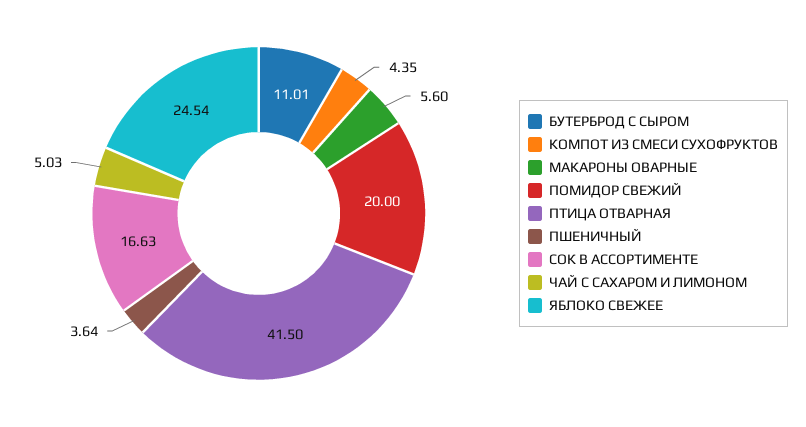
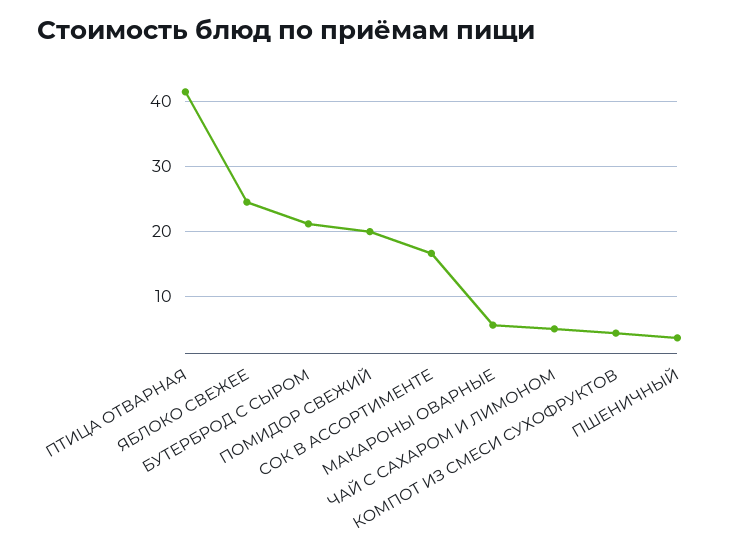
  {
-   "БУТЕРБРОД С СЫРОМ": 11.01,
+   "БУТЕРБРОД С СЫРОМ": 21,
    "КОМПОТ ИЗ СМЕСИ СУХОФРУКТОВ": 4.35,
    "МАКАРОНЫ ОВАРНЫЕ": 5.6,
    "ПОМИДОР СВЕЖИЙ": 20,
    "ПТИЦА ОТВАРНАЯ": 41.5,
    "ПШЕНИЧНЫЙ": 3.64,
    "СОК В АССОРТИМЕНТЕ": 16.63,
    "ЧАЙ С САХАРОМ И ЛИМОНОМ": 5.03,
    "ЯБЛОКО СВЕЖЕЕ": 24.54
  }

